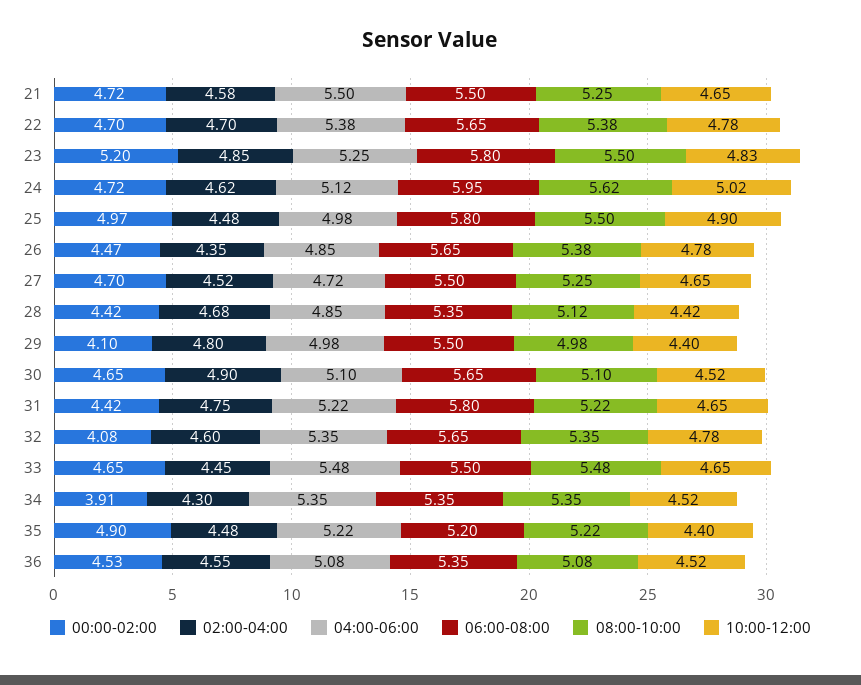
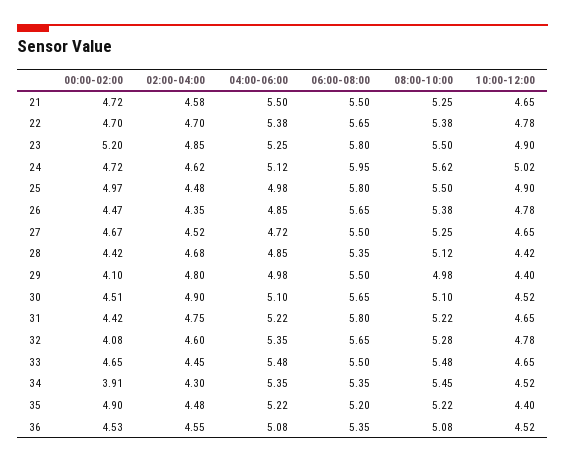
  {
    "00:00-02:00": {
      "21": 4.72,
      "22": 4.7,
      "23": 5.2,
      "24": 4.72,
      "25": 4.97,
      "26": 4.47,
-     "27": 4.7,
+     "27": 4.67,
      "28": 4.42,
      "29": 4.1,
-     "30": 4.65,
+     "30": 4.51,
      "31": 4.42,
      "32": 4.08,
      "33": 4.65,
      "34": 3.91,
      "35": 4.9,
      "36": 4.53
    },
    "02:00-04:00": {
      "21": 4.58,
      "22": 4.7,
      "23": 4.85,
      "24": 4.62,
      "25": 4.48,
      "26": 4.35,
      "27": 4.52,
      "28": 4.68,
      "29": 4.8,
      "30": 4.9,
      "31": 4.75,
      "32": 4.6,
      "33": 4.45,
      "34": 4.3,
      "35": 4.48,
      "36": 4.55
    },
    "04:00-06:00": {
      "21": 5.5,
      "22": 5.38,
      "23": 5.25,
      "24": 5.12,
      "25": 4.98,
      "26": 4.85,
      "27": 4.72,
      "28": 4.85,
      "29": 4.98,
      "30": 5.1,
      "31": 5.22,
      "32": 5.35,
      "33": 5.48,
      "34": 5.35,
      "35": 5.22,
      "36": 5.08
    },
    "06:00-08:00": {
      "21": 5.5,
      "22": 5.65,
      "23": 5.8,
      "24": 5.95,
      "25": 5.8,
      "26": 5.65,
      "27": 5.5,
      "28": 5.35,
      "29": 5.5,
      "30": 5.65,
      "31": 5.8,
      "32": 5.65,
      "33": 5.5,
      "34": 5.35,
      "35": 5.2,
      "36": 5.35
    },
    "08:00-10:00": {
      "21": 5.25,
      "22": 5.38,
      "23": 5.5,
      "24": 5.62,
      "25": 5.5,
      "26": 5.38,
      "27": 5.25,
      "28": 5.12,
      "29": 4.98,
      "30": 5.1,
      "31": 5.22,
-     "32": 5.35,
+     "32": 5.28,
      "33": 5.48,
-     "34": 5.35,
+     "34": 5.45,
      "35": 5.22,
      "36": 5.08
    },
    "10:00-12:00": {
      "21": 4.65,
      "22": 4.78,
-     "23": 4.83,
+     "23": 4.9,
      "24": 5.02,
      "25": 4.9,
      "26": 4.78,
      "27": 4.65,
      "28": 4.42,
      "29": 4.4,
      "30": 4.52,
      "31": 4.65,
      "32": 4.78,
      "33": 4.65,
      "34": 4.52,
      "35": 4.4,
      "36": 4.52
    }
  }

